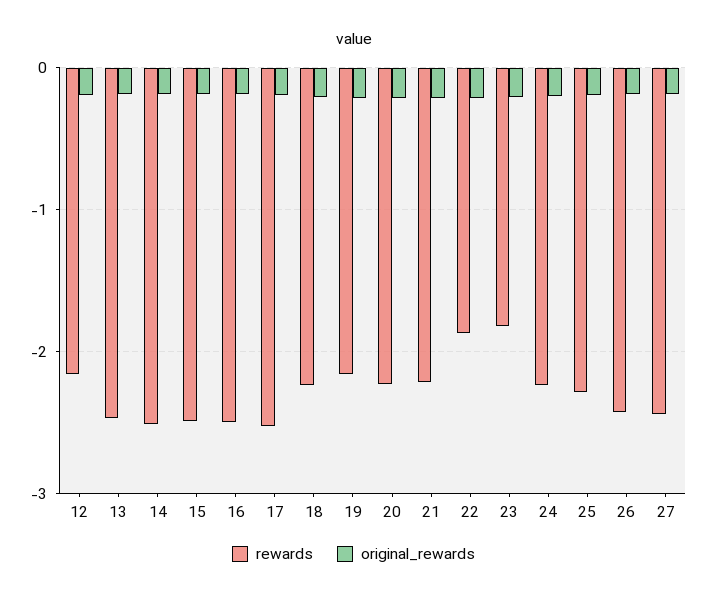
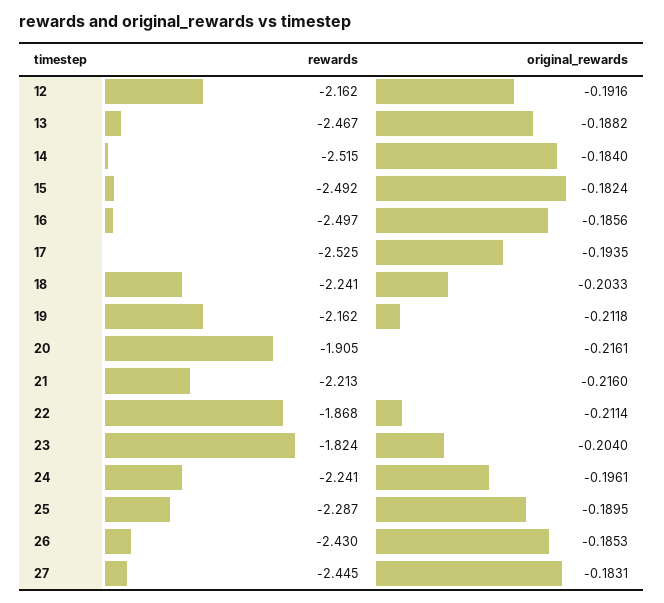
  {
    "rewards": {
      "12": -2.162,
      "13": -2.467,
      "14": -2.515,
      "15": -2.492,
      "16": -2.497,
      "17": -2.525,
      "18": -2.241,
      "19": -2.162,
-     "20": -2.2,
+     "20": -1.905,
      "21": -2.213,
      "22": -1.868,
      "23": -1.824,
      "24": -2.241,
      "25": -2.287,
      "26": -2.43,
      "27": -2.445
    },
    "original_rewards": {
      "12": -0.1916,
      "13": -0.1882,
      "14": -0.184,
      "15": -0.1824,
      "16": -0.1856,
      "17": -0.1935,
      "18": -0.2033,
      "19": -0.2118,
      "20": -0.2161,
      "21": -0.216,
      "22": -0.2114,
      "23": -0.204,
      "24": -0.1961,
      "25": -0.1895,
      "26": -0.1853,
      "27": -0.1831
    }
  }

